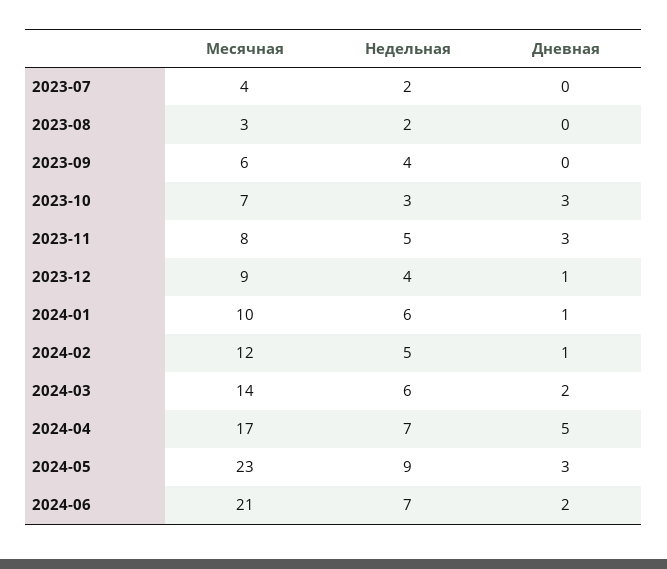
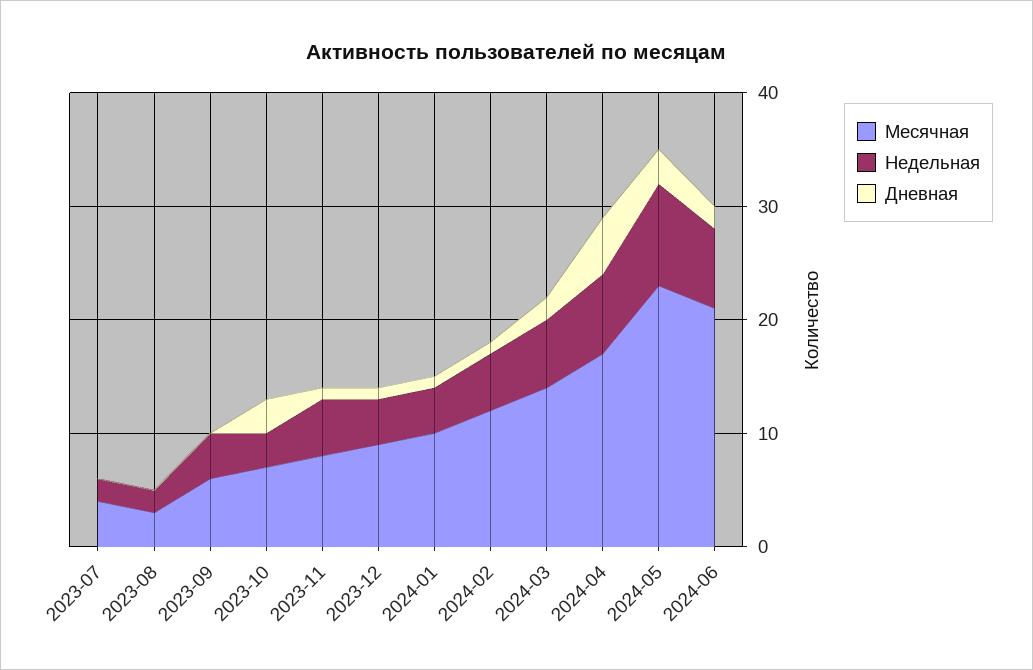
  {
    "Месячная": {
      "2023-07": 4,
      "2023-08": 3,
      "2023-09": 6,
      "2023-10": 7,
      "2023-11": 8,
      "2023-12": 9,
      "2024-01": 10,
      "2024-02": 12,
      "2024-03": 14,
      "2024-04": 17,
      "2024-05": 23,
      "2024-06": 21
    },
    "Недельная": {
      "2023-07": 2,
      "2023-08": 2,
      "2023-09": 4,
      "2023-10": 3,
      "2023-11": 5,
      "2023-12": 4,
-     "2024-01": 6,
+     "2024-01": 4,
      "2024-02": 5,
      "2024-03": 6,
      "2024-04": 7,
      "2024-05": 9,
      "2024-06": 7
    },
    "Дневная": {
      "2023-07": 0,
      "2023-08": 0,
      "2023-09": 0,
      "2023-10": 3,
-     "2023-11": 3,
+     "2023-11": 1,
      "2023-12": 1,
      "2024-01": 1,
      "2024-02": 1,
      "2024-03": 2,
      "2024-04": 5,
      "2024-05": 3,
      "2024-06": 2
    }
  }

